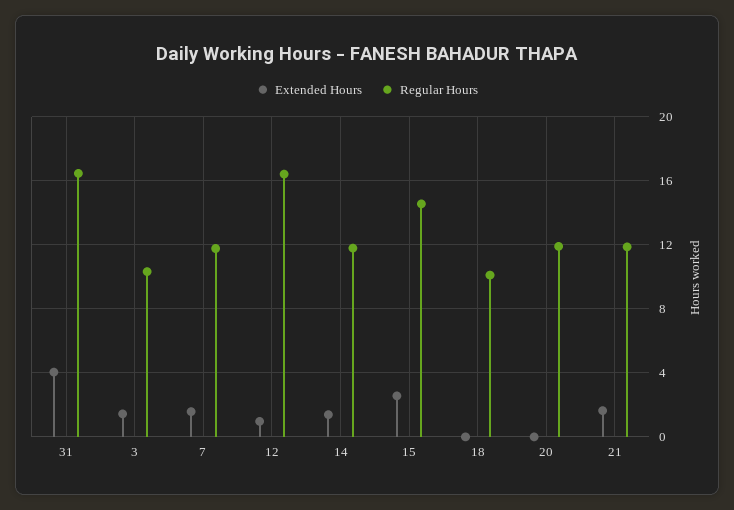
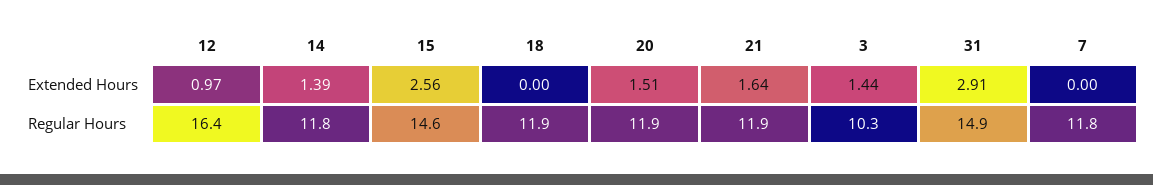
  {
    "Extended Hours": {
-     "31": 4,
+     "31": 2.91,
      "3": 1.44,
-     "7": 1.5,
+     "7": 0,
      "12": 0.97,
      "14": 1.39,
      "15": 2.56,
      "18": 0,
-     "20": 0,
+     "20": 1.51,
      "21": 1.64
    },
    "Regular Hours": {
-     "31": 16.5,
+     "31": 14.9,
      "3": 10.3,
      "7": 11.8,
      "12": 16.4,
      "14": 11.8,
      "15": 14.6,
-     "18": 10,
+     "18": 11.9,
      "20": 11.9,
      "21": 11.9
    }
  }

